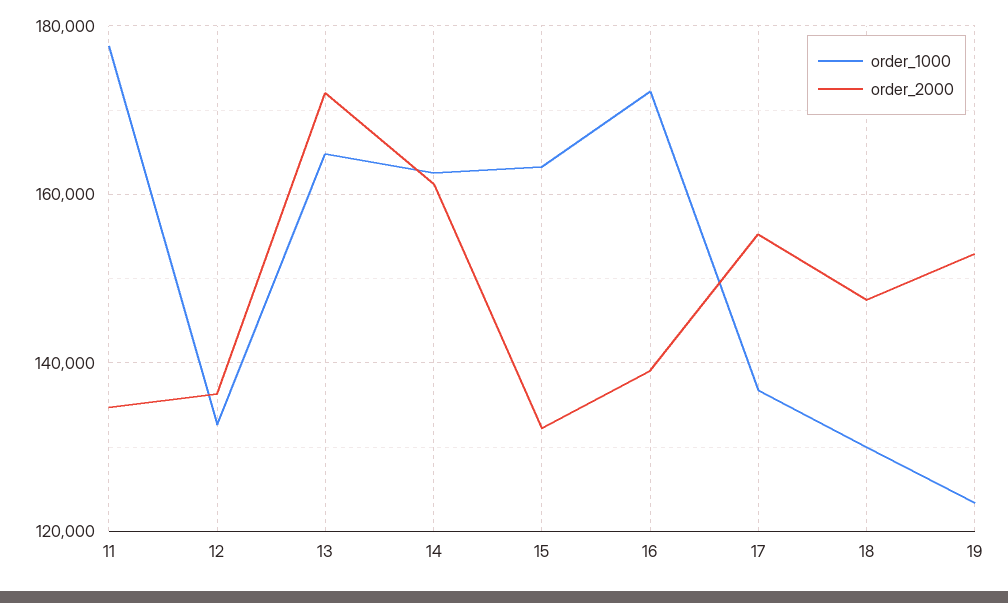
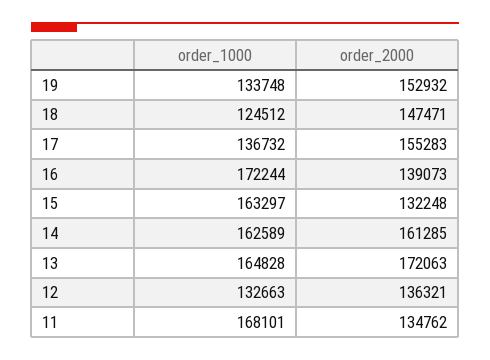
  {
    "order_1000": {
-     "11": 178000,
+     "11": 168101,
      "12": 132663,
      "13": 164828,
      "14": 162589,
      "15": 163297,
      "16": 172244,
      "17": 136732,
-     "18": 130000,
+     "18": 124512,
-     "19": 124000
+     "19": 133748
    },
    "order_2000": {
      "11": 134762,
      "12": 136321,
      "13": 172063,
      "14": 161285,
      "15": 132248,
      "16": 139073,
      "17": 155283,
      "18": 147471,
      "19": 152932
    }
  }

